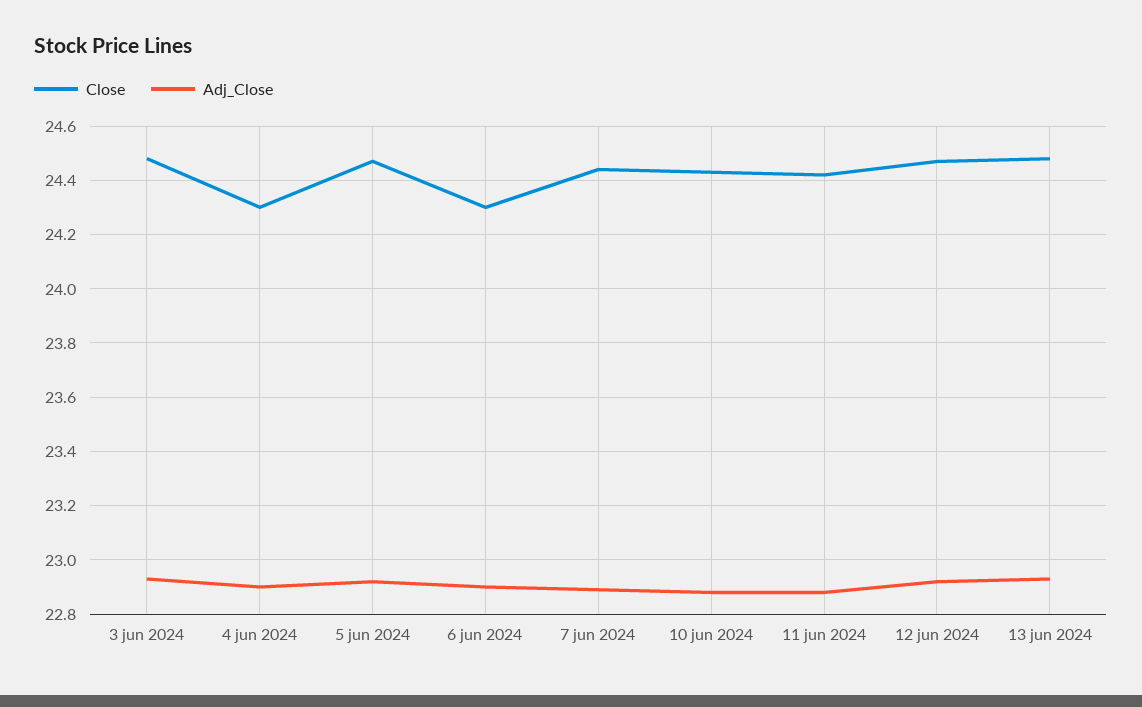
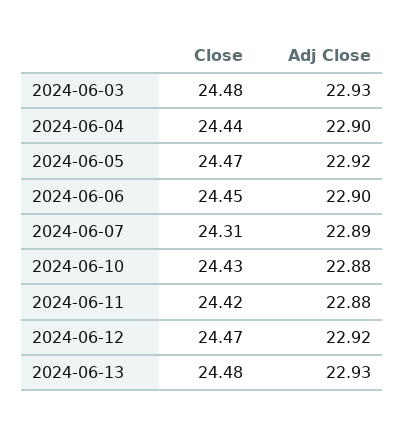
  {
    "Close": {
      "3 jun 2024": 24.48,
-     "4 jun 2024": 24.3,
+     "4 jun 2024": 24.44,
      "5 jun 2024": 24.47,
-     "6 jun 2024": 24.3,
+     "6 jun 2024": 24.45,
-     "7 jun 2024": 24.45,
+     "7 jun 2024": 24.31,
      "10 jun 2024": 24.43,
      "11 jun 2024": 24.42,
      "12 jun 2024": 24.47,
      "13 jun 2024": 24.48
    },
    "Adj_Close": {
      "3 jun 2024": 22.93,
      "4 jun 2024": 22.9,
      "5 jun 2024": 22.92,
      "6 jun 2024": 22.9,
      "7 jun 2024": 22.89,
      "10 jun 2024": 22.88,
      "11 jun 2024": 22.88,
      "12 jun 2024": 22.92,
      "13 jun 2024": 22.93
    }
  }

